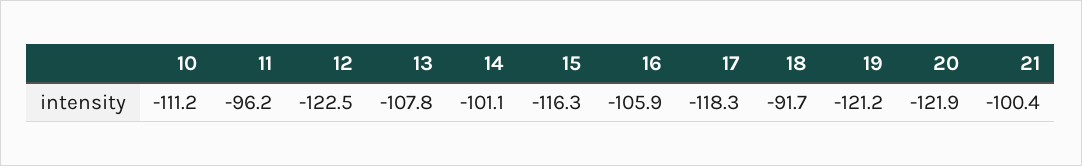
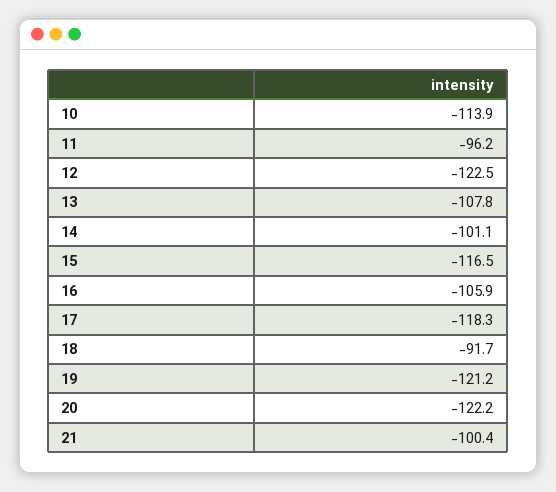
  {
-   "10": -111.2,
+   "10": -113.9,
    "11": -96.2,
    "12": -122.5,
    "13": -107.8,
    "14": -101.1,
-   "15": -116.3,
+   "15": -116.5,
    "16": -105.9,
    "17": -118.3,
    "18": -91.7,
    "19": -121.2,
-   "20": -121.9,
+   "20": -122.2,
    "21": -100.4
  }

